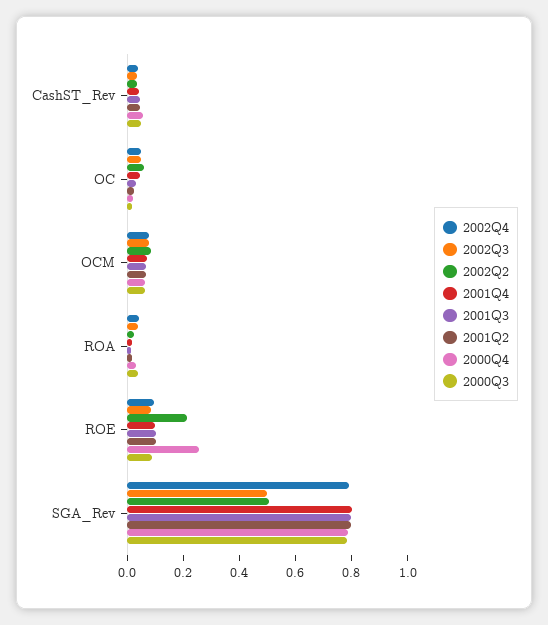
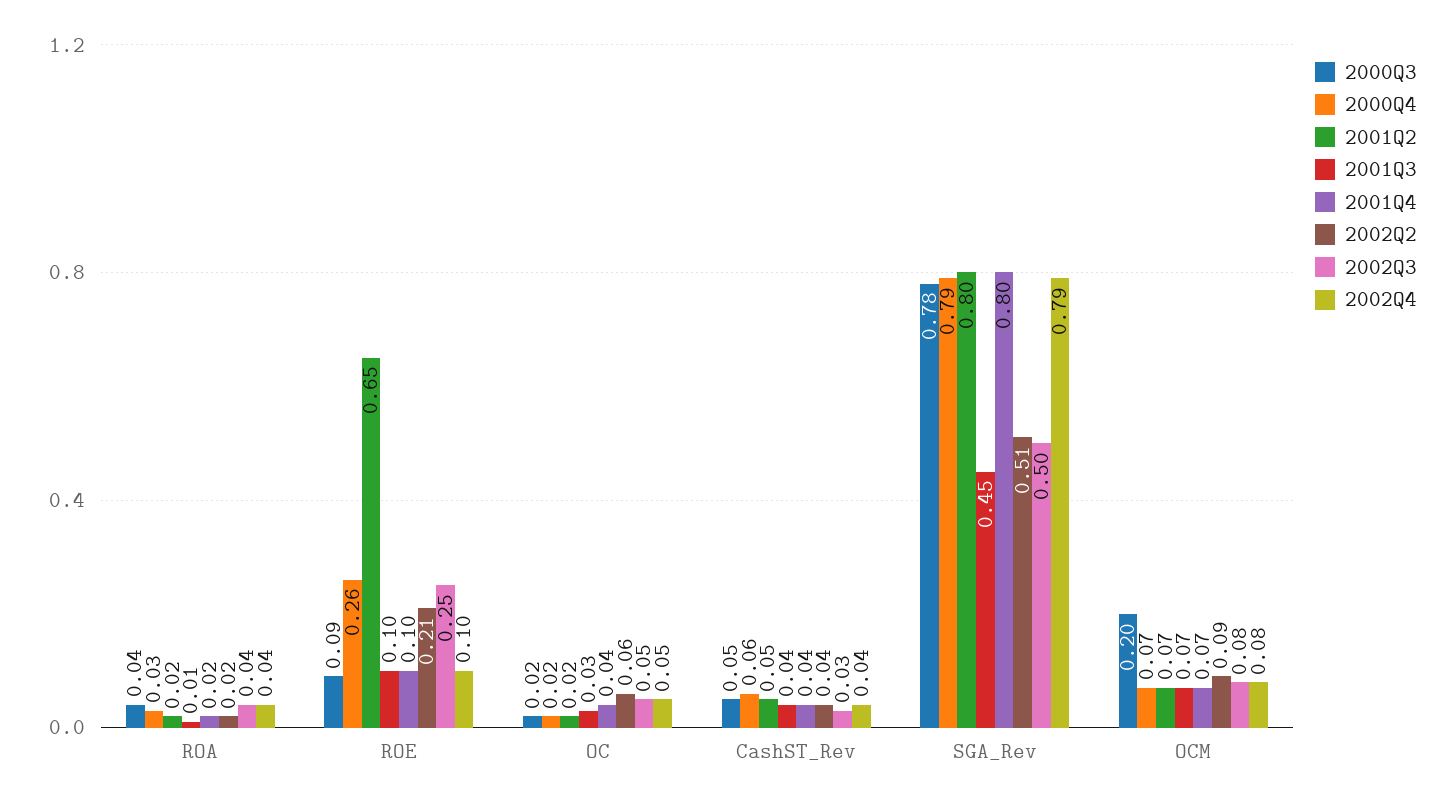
  {
    "2002Q4": {
      "CashST_Rev": 0.04,
      "OC": 0.05,
      "OCM": 0.08,
      "ROA": 0.04,
      "ROE": 0.1,
      "SGA_Rev": 0.79
    },
    "2002Q3": {
      "CashST_Rev": 0.03,
      "OC": 0.05,
      "OCM": 0.08,
      "ROA": 0.04,
-     "ROE": 0.1,
+     "ROE": 0.25,
      "SGA_Rev": 0.5
    },
    "2002Q2": {
      "CashST_Rev": 0.04,
      "OC": 0.06,
      "OCM": 0.09,
      "ROA": 0.02,
      "ROE": 0.21,
      "SGA_Rev": 0.51
    },
    "2001Q4": {
      "CashST_Rev": 0.04,
      "OC": 0.04,
      "OCM": 0.07,
      "ROA": 0.02,
      "ROE": 0.1,
      "SGA_Rev": 0.8
    },
    "2001Q3": {
      "CashST_Rev": 0.04,
      "OC": 0.03,
      "OCM": 0.07,
      "ROA": 0.01,
      "ROE": 0.1,
-     "SGA_Rev": 0.8
+     "SGA_Rev": 0.45
    },
    "2001Q2": {
      "CashST_Rev": 0.05,
      "OC": 0.02,
      "OCM": 0.07,
      "ROA": 0.02,
-     "ROE": 0.1,
+     "ROE": 0.65,
      "SGA_Rev": 0.8
    },
    "2000Q4": {
      "CashST_Rev": 0.06,
      "OC": 0.02,
      "OCM": 0.07,
      "ROA": 0.03,
      "ROE": 0.26,
      "SGA_Rev": 0.79
    },
    "2000Q3": {
      "CashST_Rev": 0.05,
      "OC": 0.02,
-     "OCM": 0.05,
+     "OCM": 0.2,
      "ROA": 0.04,
      "ROE": 0.09,
      "SGA_Rev": 0.78
    }
  }

